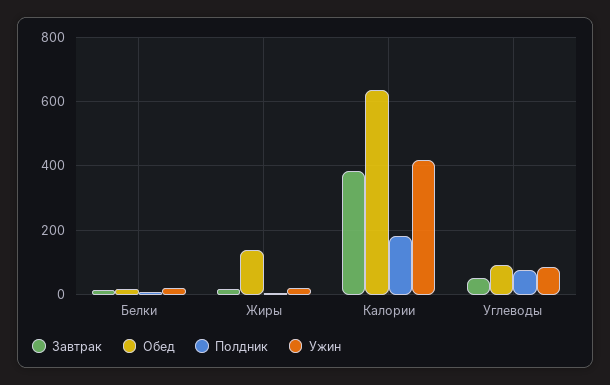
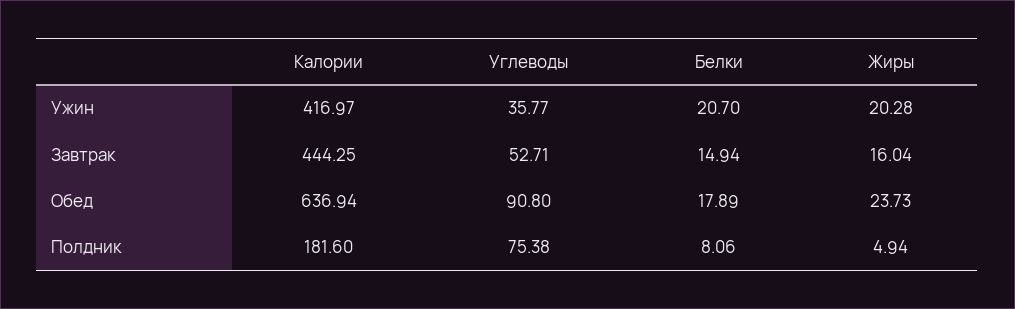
  {
    "Завтрак": {
      "Белки": 14.94,
      "Жиры": 16.04,
-     "Калории": 380,
+     "Калории": 444.25,
      "Углеводы": 52.71
    },
    "Обед": {
      "Белки": 17.89,
-     "Жиры": 140,
+     "Жиры": 23.73,
      "Калории": 636.94,
      "Углеводы": 90.8
    },
    "Полдник": {
      "Белки": 8.06,
      "Жиры": 4.94,
      "Калории": 181.6,
      "Углеводы": 75.38
    },
    "Ужин": {
      "Белки": 20.7,
      "Жиры": 20.28,
      "Калории": 416.97,
-     "Углеводы": 80
+     "Углеводы": 35.77
    }
  }

